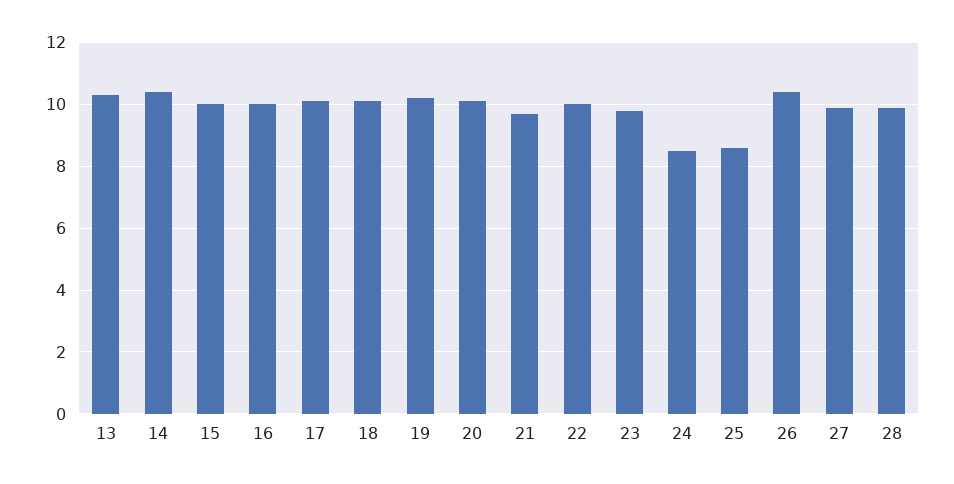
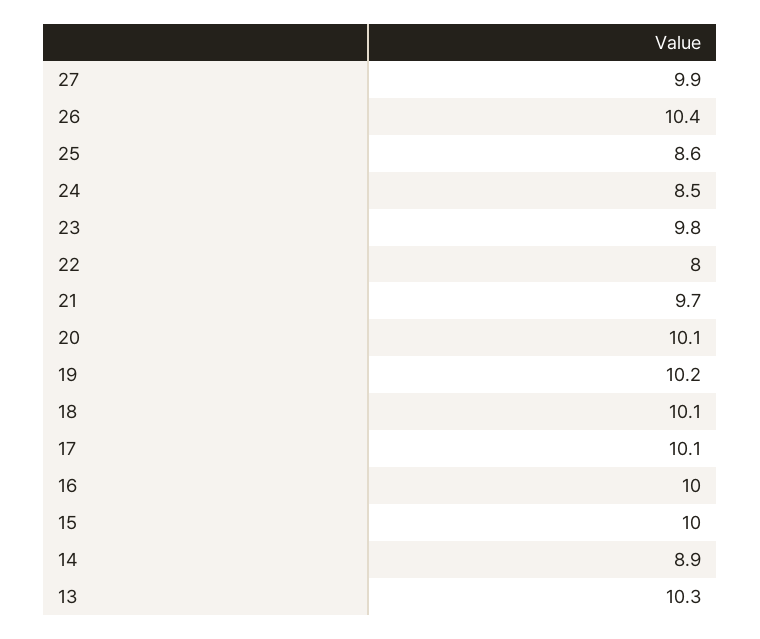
  {
    "13": 10.3,
-   "14": 10.5,
+   "14": 8.9,
    "15": 10,
    "16": 10,
    "17": 10.1,
    "18": 10.1,
    "19": 10.2,
    "20": 10.1,
    "21": 9.7,
-   "22": 10,
+   "22": 8,
    "23": 9.8,
    "24": 8.5,
    "25": 8.6,
    "26": 10.4,
-   "27": 9.9,
+   "27": 9.9
-   "28": 10
  }

